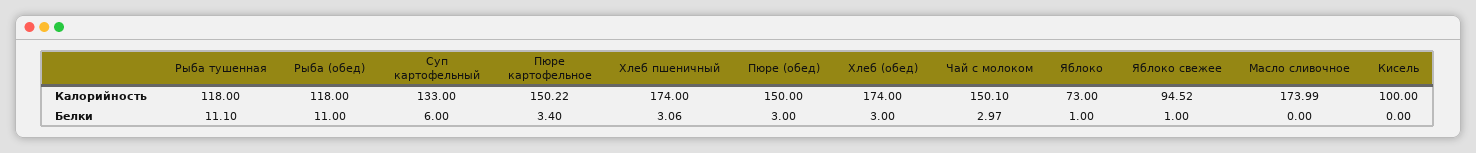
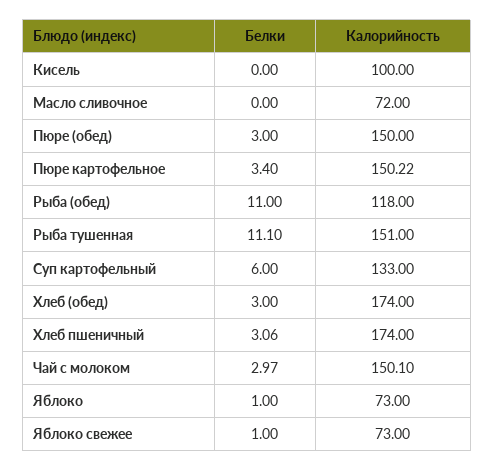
  {
    "Рыба тушенная": {
-     "Калорийность": 118,
+     "Калорийность": 151,
      "Белки": 11.1
    },
    "Рыба (обед)": {
      "Калорийность": 118,
      "Белки": 11
    },
    "Суп картофельный": {
      "Калорийность": 133,
      "Белки": 6
    },
    "Пюре картофельное": {
      "Калорийность": 150.22,
      "Белки": 3.4
    },
    "Хлеб пшеничный": {
      "Калорийность": 174,
      "Белки": 3.06
    },
    "Пюре (обед)": {
      "Калорийность": 150,
      "Белки": 3
    },
    "Хлеб (обед)": {
      "Калорийность": 174,
      "Белки": 3
    },
    "Чай с молоком": {
      "Калорийность": 150.1,
      "Белки": 2.97
    },
    "Яблоко": {
      "Калорийность": 73,
      "Белки": 1
    },
    "Яблоко свежее": {
-     "Калорийность": 94.52,
+     "Калорийность": 73,
      "Белки": 1
    },
    "Масло сливочное": {
-     "Калорийность": 173.99,
+     "Калорийность": 72,
      "Белки": 0
    },
    "Кисель": {
      "Калорийность": 100,
      "Белки": 0
    }
  }

